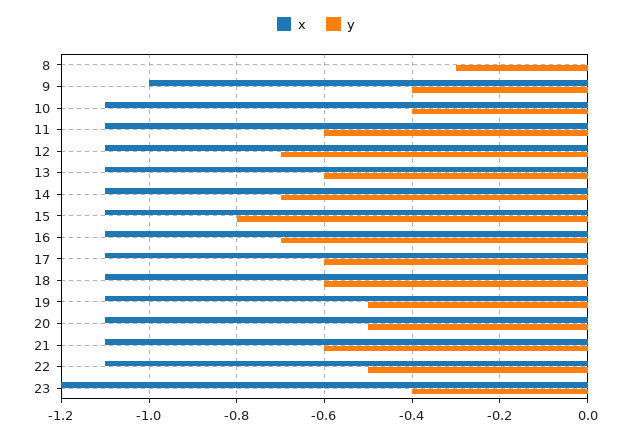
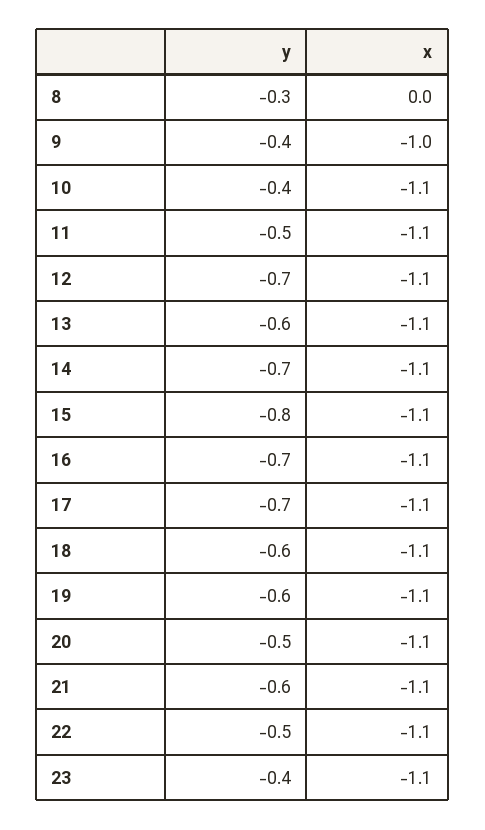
  {
    "x": {
      "8": 0,
      "9": -1,
      "10": -1.1,
      "11": -1.1,
      "12": -1.1,
      "13": -1.1,
      "14": -1.1,
      "15": -1.1,
      "16": -1.1,
      "17": -1.1,
      "18": -1.1,
      "19": -1.1,
      "20": -1.1,
      "21": -1.1,
      "22": -1.1,
-     "23": -1.2
+     "23": -1.1
    },
    "y": {
      "8": -0.3,
      "9": -0.4,
      "10": -0.4,
-     "11": -0.6,
+     "11": -0.5,
      "12": -0.7,
      "13": -0.6,
      "14": -0.7,
      "15": -0.8,
      "16": -0.7,
-     "17": -0.6,
+     "17": -0.7,
      "18": -0.6,
-     "19": -0.5,
+     "19": -0.6,
      "20": -0.5,
      "21": -0.6,
      "22": -0.5,
      "23": -0.4
    }
  }

